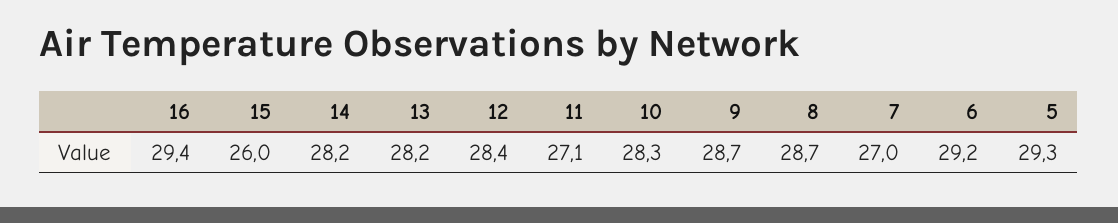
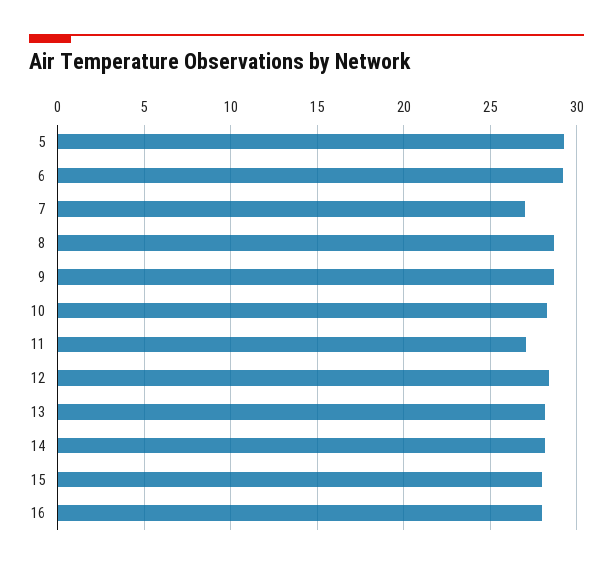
  {
-   "16": 29.4,
+   "16": 28,
-   "15": 26,
+   "15": 28,
    "14": 28.2,
    "13": 28.2,
    "12": 28.4,
    "11": 27.1,
    "10": 28.3,
    "9": 28.7,
    "8": 28.7,
    "7": 27,
    "6": 29.2,
    "5": 29.3
  }

